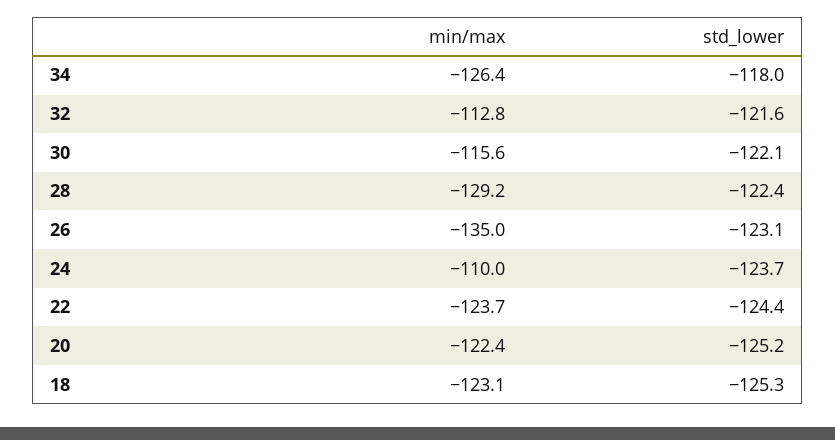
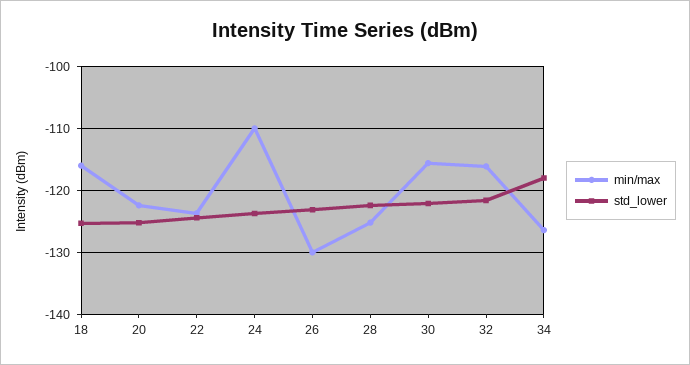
  {
    "min/max": {
      "34": -126.4,
-     "32": -112.8,
+     "32": -116,
      "30": -115.6,
-     "28": -129.2,
+     "28": -125,
-     "26": -135,
+     "26": -130,
      "24": -110,
      "22": -123.7,
      "20": -122.4,
-     "18": -123.1
+     "18": -116
    },
    "std_lower": {
      "34": -118,
      "32": -121.6,
      "30": -122.1,
      "28": -122.4,
      "26": -123.1,
      "24": -123.7,
      "22": -124.4,
      "20": -125.2,
      "18": -125.3
    }
  }

